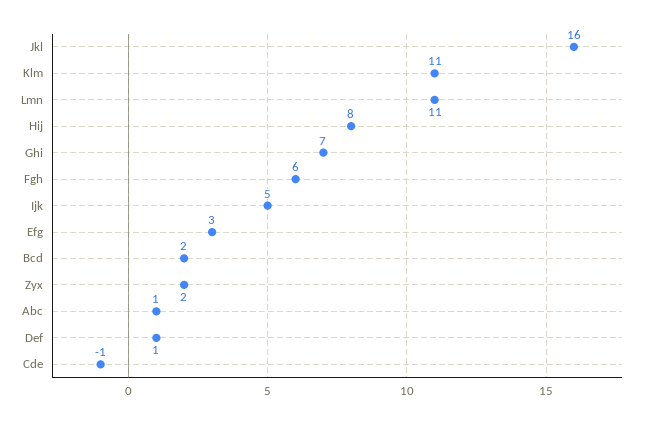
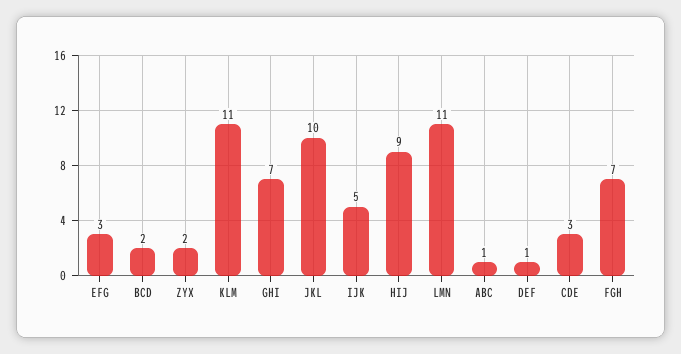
  {
-   "Jkl": 16,
+   "Jkl": 10,
    "Klm": 11,
    "Lmn": 11,
-   "Hij": 8,
+   "Hij": 9,
    "Ghi": 7,
-   "Fgh": 6,
+   "Fgh": 7,
    "Ijk": 5,
    "Efg": 3,
    "Bcd": 2,
    "Zyx": 2,
    "Abc": 1,
    "Def": 1,
-   "Cde": -1
+   "Cde": 3
  }

